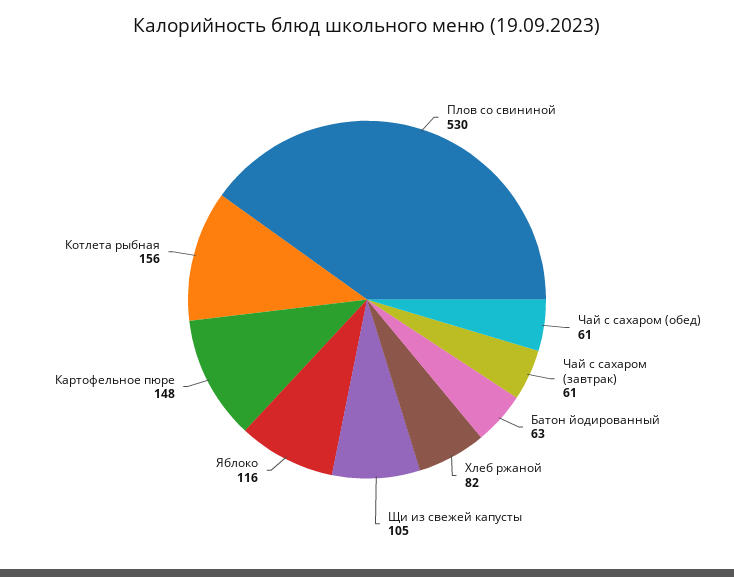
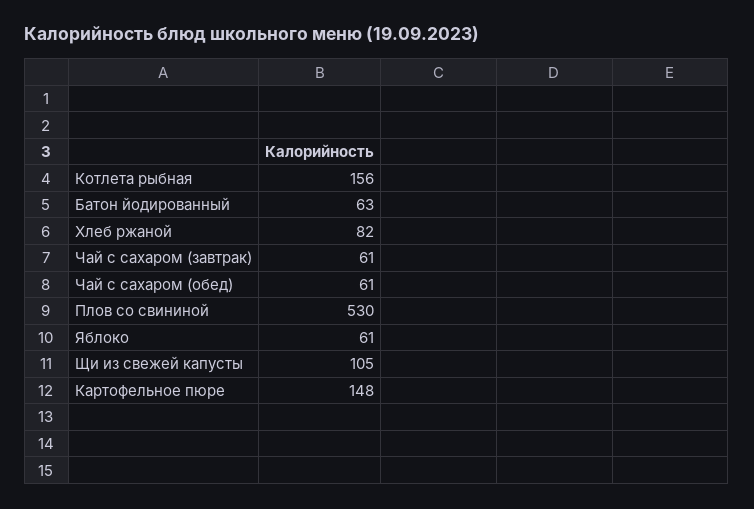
  {
    "Плов со свининой": 530,
    "Чай с сахаром (обед)": 61,
    "Чай с сахаром (завтрак)": 61,
    "Батон йодированный": 63,
    "Хлеб ржаной": 82,
    "Щи из свежей капусты": 105,
-   "Яблоко": 116,
+   "Яблоко": 61,
    "Картофельное пюре": 148,
    "Котлета рыбная": 156
  }

